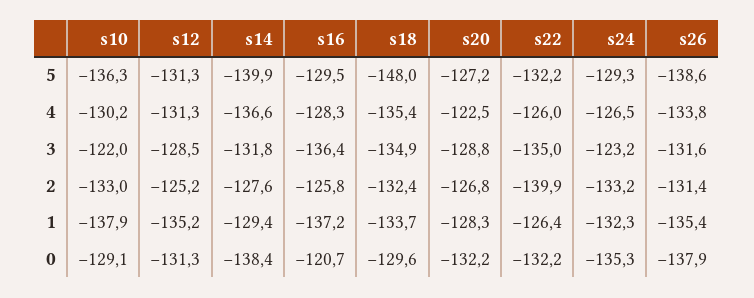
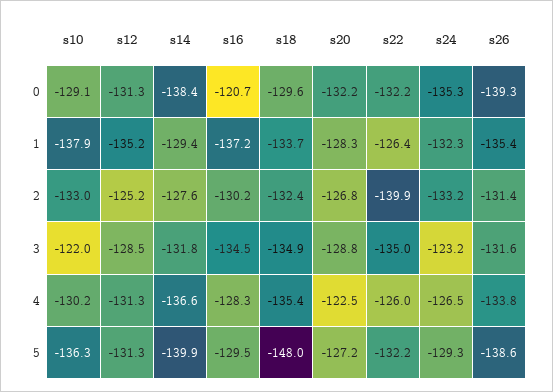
  {
    "s10": {
      "5": -136.3,
      "4": -130.2,
      "3": -122,
      "2": -133,
      "1": -137.9,
      "0": -129.1
    },
    "s12": {
      "5": -131.3,
      "4": -131.3,
      "3": -128.5,
      "2": -125.2,
      "1": -135.2,
      "0": -131.3
    },
    "s14": {
      "5": -139.9,
      "4": -136.6,
      "3": -131.8,
      "2": -127.6,
      "1": -129.4,
      "0": -138.4
    },
    "s16": {
      "5": -129.5,
      "4": -128.3,
-     "3": -136.4,
+     "3": -134.5,
-     "2": -125.8,
+     "2": -130.2,
      "1": -137.2,
      "0": -120.7
    },
    "s18": {
      "5": -148,
      "4": -135.4,
      "3": -134.9,
      "2": -132.4,
      "1": -133.7,
      "0": -129.6
    },
    "s20": {
      "5": -127.2,
      "4": -122.5,
      "3": -128.8,
      "2": -126.8,
      "1": -128.3,
      "0": -132.2
    },
    "s22": {
      "5": -132.2,
      "4": -126,
      "3": -135,
      "2": -139.9,
      "1": -126.4,
      "0": -132.2
    },
    "s24": {
      "5": -129.3,
      "4": -126.5,
      "3": -123.2,
      "2": -133.2,
      "1": -132.3,
      "0": -135.3
    },
    "s26": {
      "5": -138.6,
      "4": -133.8,
      "3": -131.6,
      "2": -131.4,
      "1": -135.4,
-     "0": -137.9
+     "0": -139.3
    }
  }

